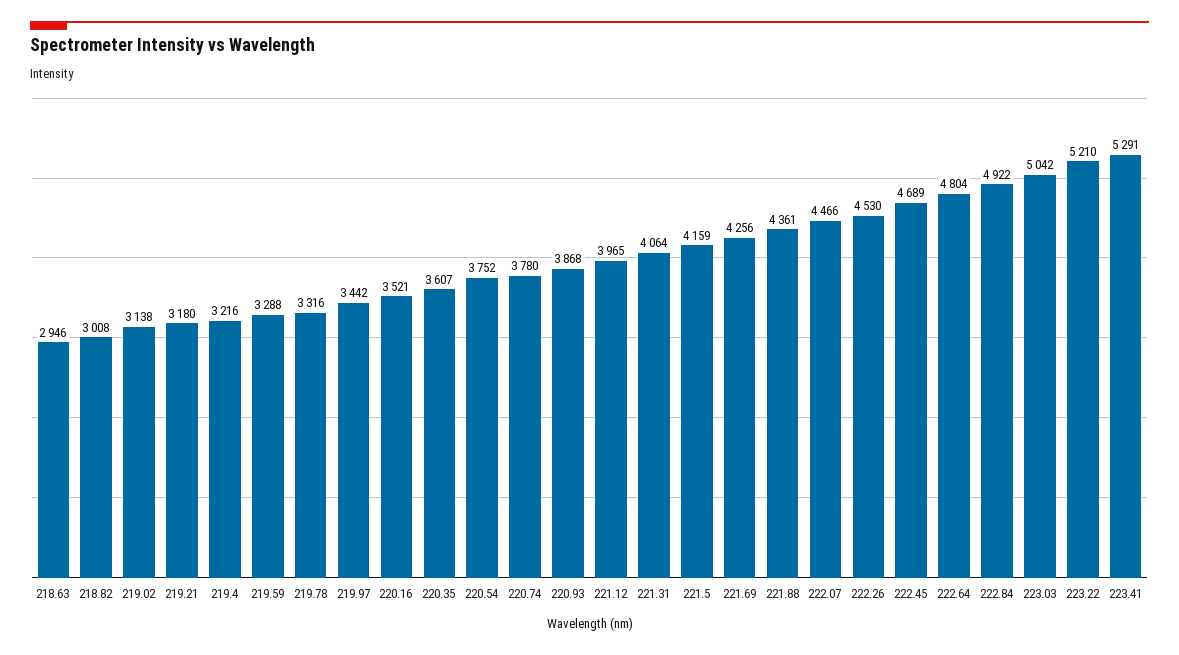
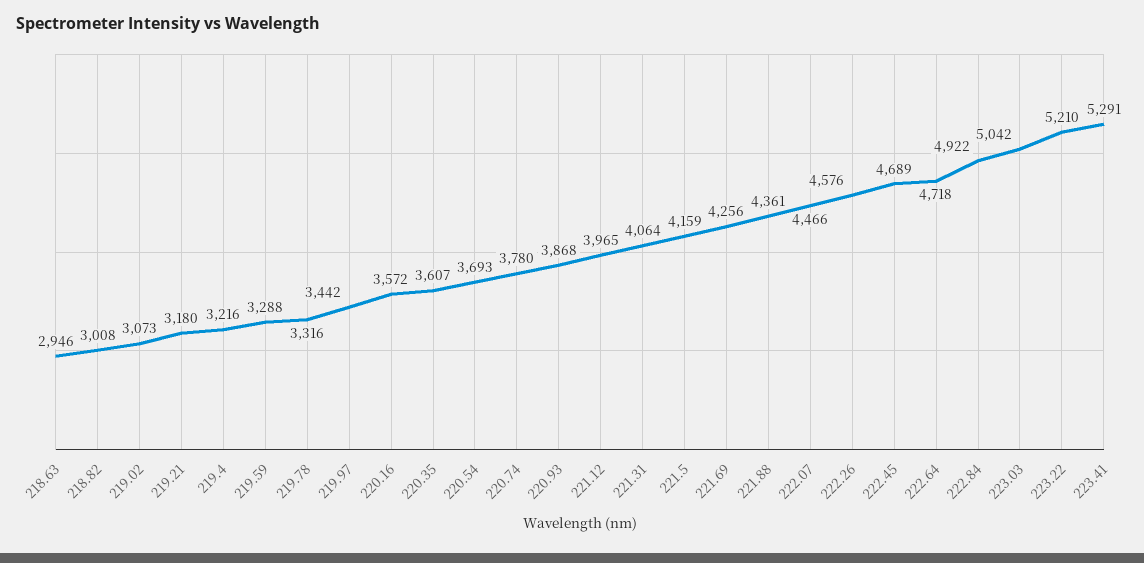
  {
    "218.63": 2946,
    "218.82": 3008,
-   "219.02": 3138,
+   "219.02": 3073,
    "219.21": 3180,
    "219.4": 3216,
    "219.59": 3288,
    "219.78": 3316,
    "219.97": 3442,
-   "220.16": 3521,
+   "220.16": 3572,
    "220.35": 3607,
-   "220.54": 3752,
+   "220.54": 3693,
    "220.74": 3780,
    "220.93": 3868,
    "221.12": 3965,
    "221.31": 4064,
    "221.5": 4159,
    "221.69": 4256,
    "221.88": 4361,
    "222.07": 4466,
-   "222.26": 4530,
+   "222.26": 4576,
    "222.45": 4689,
-   "222.64": 4804,
+   "222.64": 4718,
    "222.84": 4922,
    "223.03": 5042,
    "223.22": 5210,
    "223.41": 5291
  }

